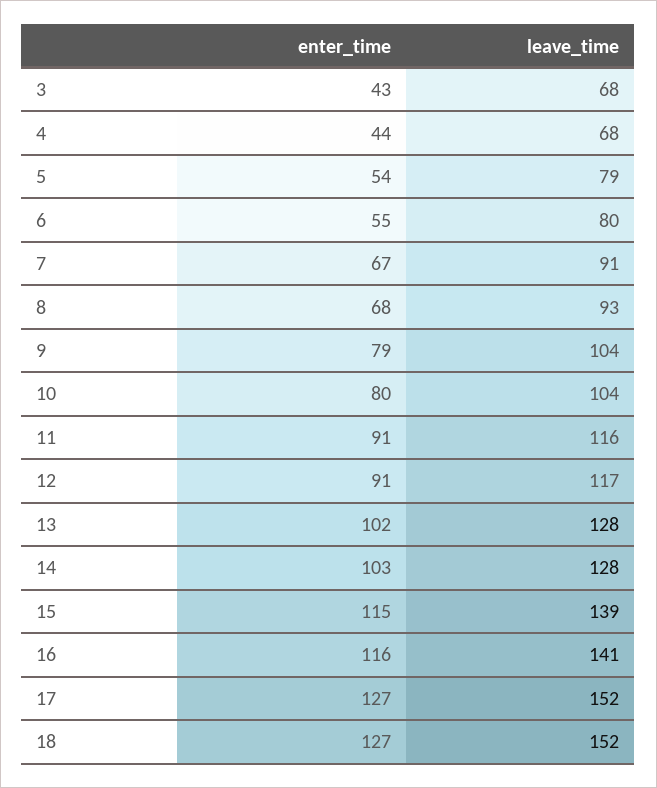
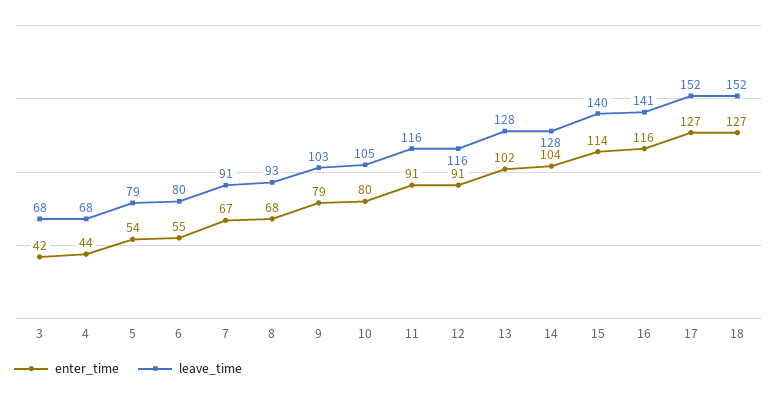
  {
    "enter_time": {
-     "3": 43,
+     "3": 42,
      "4": 44,
      "5": 54,
      "6": 55,
      "7": 67,
      "8": 68,
      "9": 79,
      "10": 80,
      "11": 91,
      "12": 91,
      "13": 102,
-     "14": 103,
+     "14": 104,
-     "15": 115,
+     "15": 114,
      "16": 116,
      "17": 127,
      "18": 127
    },
    "leave_time": {
      "3": 68,
      "4": 68,
      "5": 79,
      "6": 80,
      "7": 91,
      "8": 93,
-     "9": 104,
+     "9": 103,
-     "10": 104,
+     "10": 105,
      "11": 116,
-     "12": 117,
+     "12": 116,
      "13": 128,
      "14": 128,
-     "15": 139,
+     "15": 140,
      "16": 141,
      "17": 152,
      "18": 152
    }
  }

